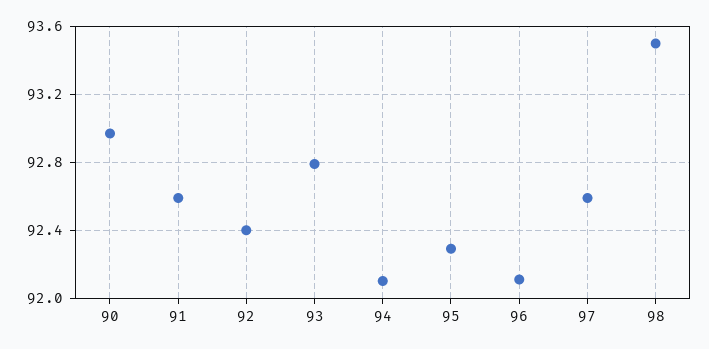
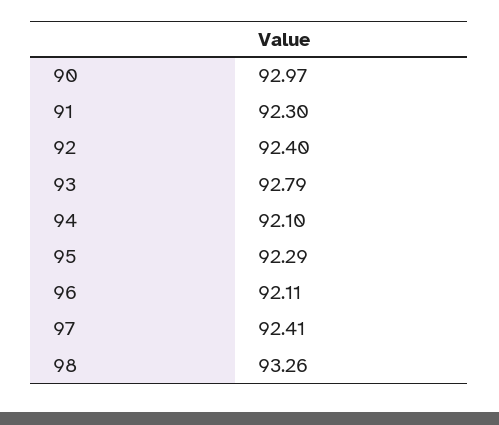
  {
    "90": 92.97,
-   "91": 92.6,
+   "91": 92.3,
    "92": 92.4,
    "93": 92.79,
    "94": 92.1,
    "95": 92.29,
    "96": 92.11,
-   "97": 92.6,
+   "97": 92.41,
-   "98": 93.5
+   "98": 93.26
  }

